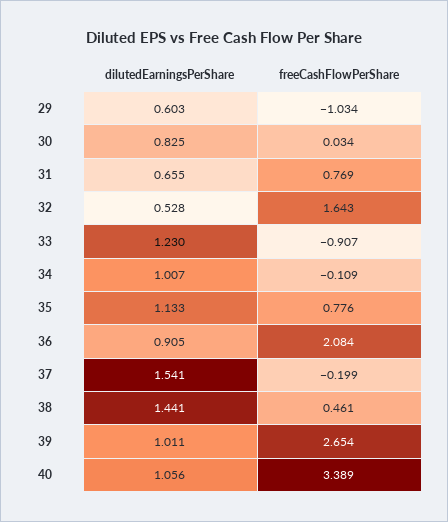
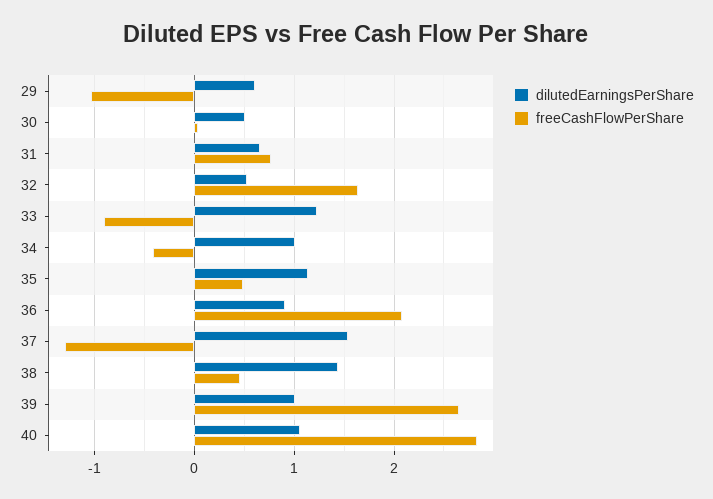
  {
    "dilutedEarningsPerShare": {
      "29": 0.603,
-     "30": 0.825,
+     "30": 0.5,
      "31": 0.655,
      "32": 0.528,
      "33": 1.23,
      "34": 1.007,
      "35": 1.133,
      "36": 0.905,
      "37": 1.541,
      "38": 1.441,
      "39": 1.011,
      "40": 1.056
    },
    "freeCashFlowPerShare": {
      "29": -1.034,
      "30": 0.034,
      "31": 0.769,
      "32": 1.643,
      "33": -0.907,
-     "34": -0.109,
+     "34": -0.4,
-     "35": 0.776,
+     "35": 0.5,
      "36": 2.084,
-     "37": -0.199,
+     "37": -1.3,
      "38": 0.461,
      "39": 2.654,
-     "40": 3.389
+     "40": 2.8
    }
  }

